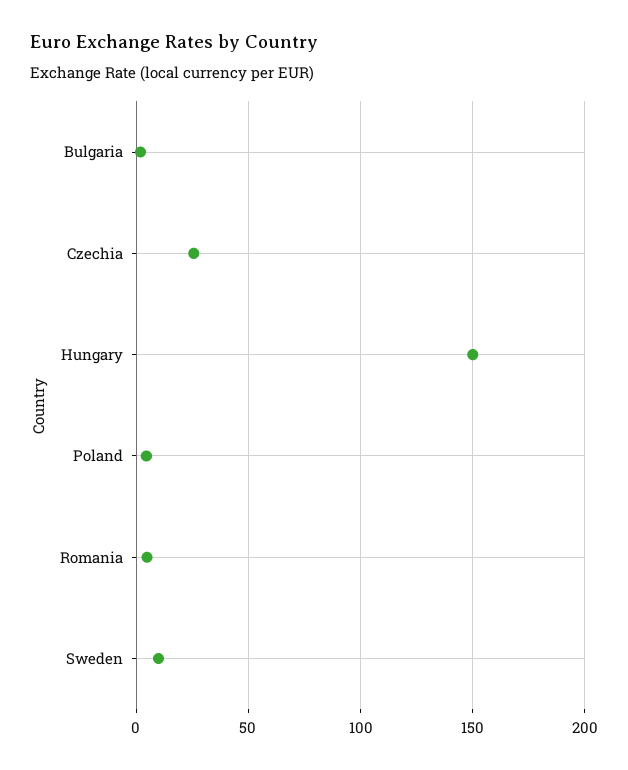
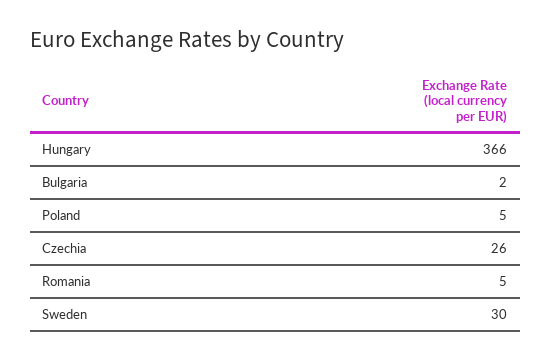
  {
    "Bulgaria": 2,
    "Czechia": 26,
-   "Hungary": 150,
+   "Hungary": 366,
    "Poland": 5,
    "Romania": 5,
-   "Sweden": 10
+   "Sweden": 30
  }

